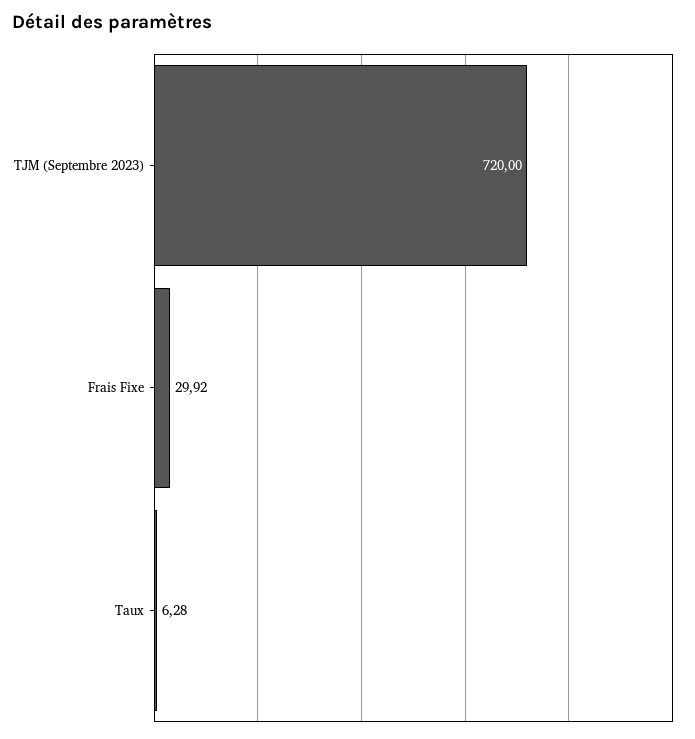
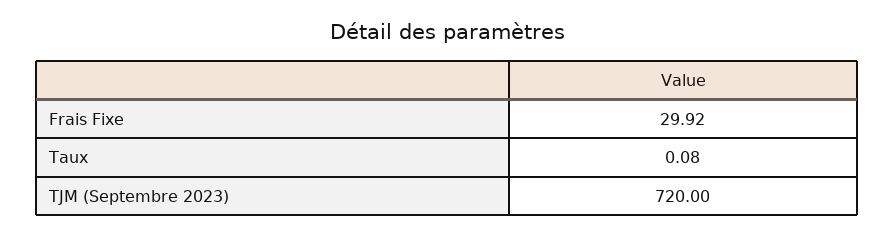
  {
    "TJM (Septembre 2023)": 720,
    "Frais Fixe": 29.92,
-   "Taux": 6.28
+   "Taux": 0.08
  }

